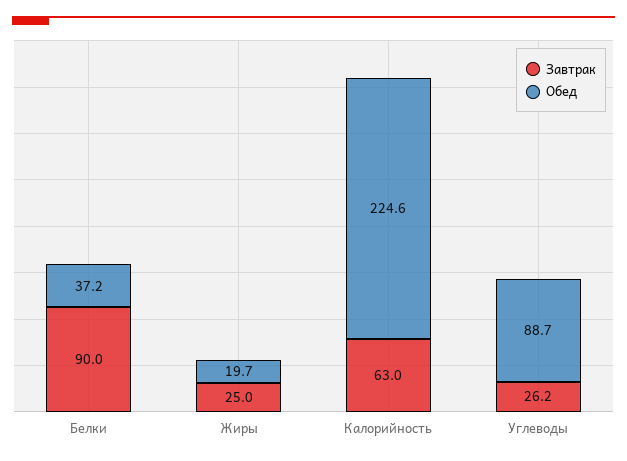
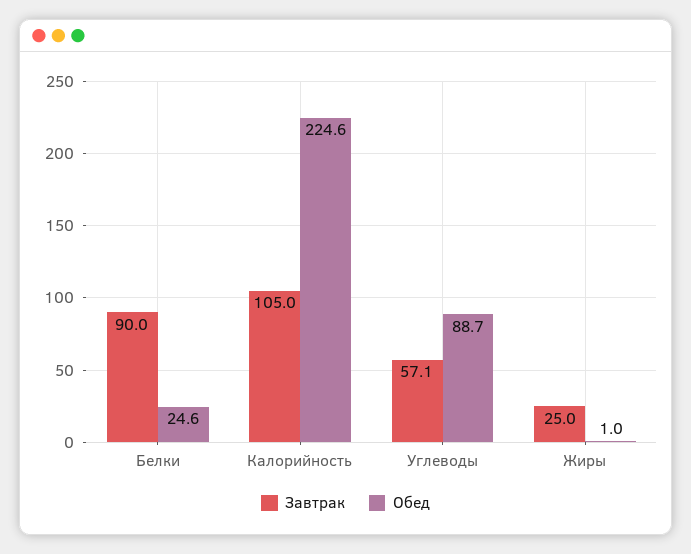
  {
    "Завтрак": {
      "Белки": 90,
      "Жиры": 25,
-     "Калорийность": 63,
+     "Калорийность": 105,
-     "Углеводы": 26.2
+     "Углеводы": 57.1
    },
    "Обед": {
-     "Белки": 37.2,
+     "Белки": 24.6,
-     "Жиры": 19.7,
+     "Жиры": 1,
      "Калорийность": 224.6,
      "Углеводы": 88.7
    }
  }

